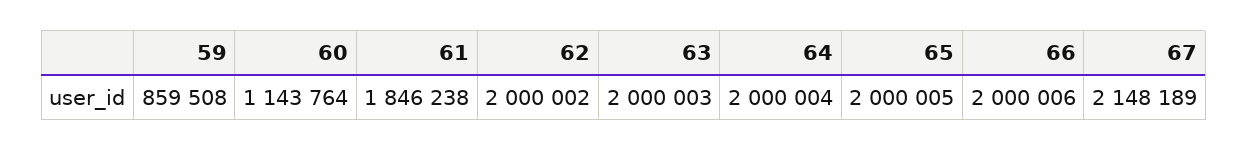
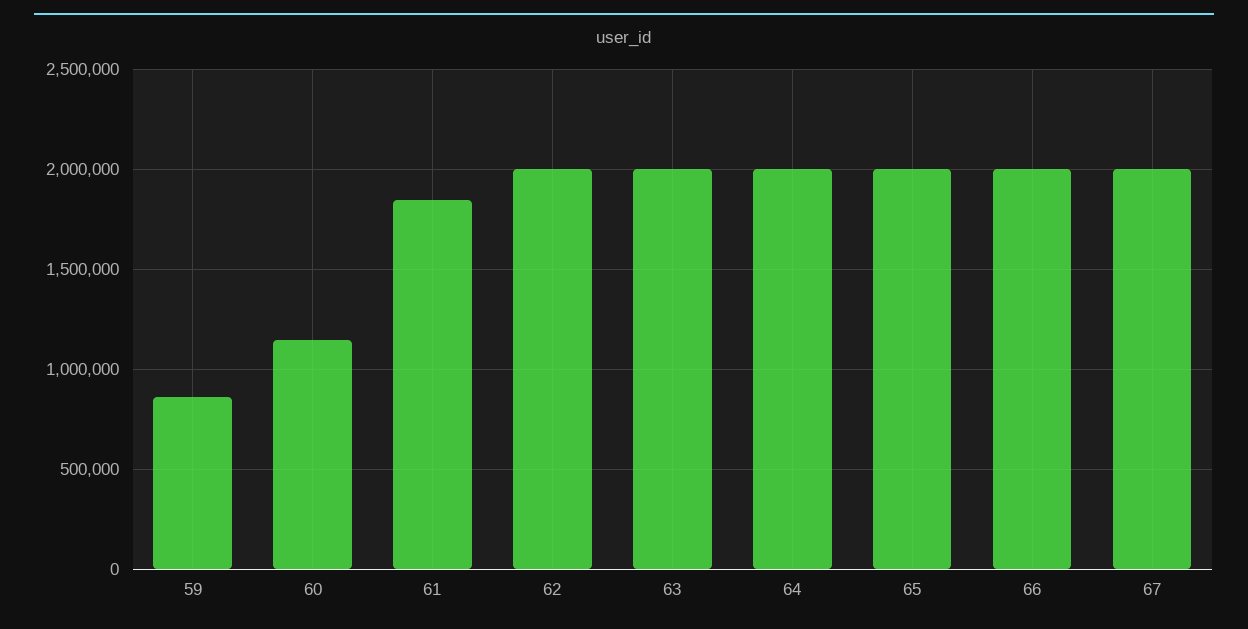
  {
    "59": 859508,
    "60": 1143764,
    "61": 1846238,
    "62": 2000002,
    "63": 2000003,
    "64": 2000004,
    "65": 2000005,
    "66": 2000006,
-   "67": 2148189
+   "67": 2000000
  }

